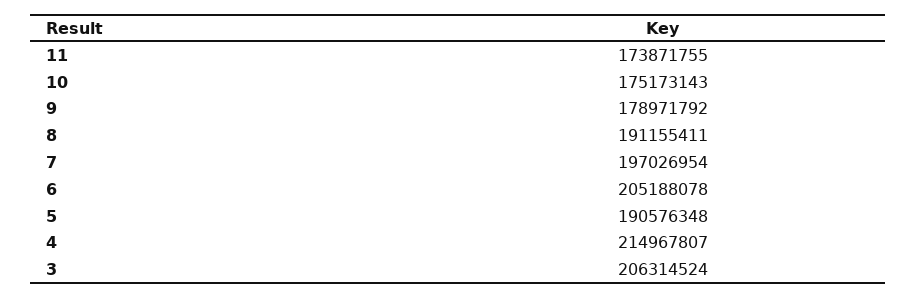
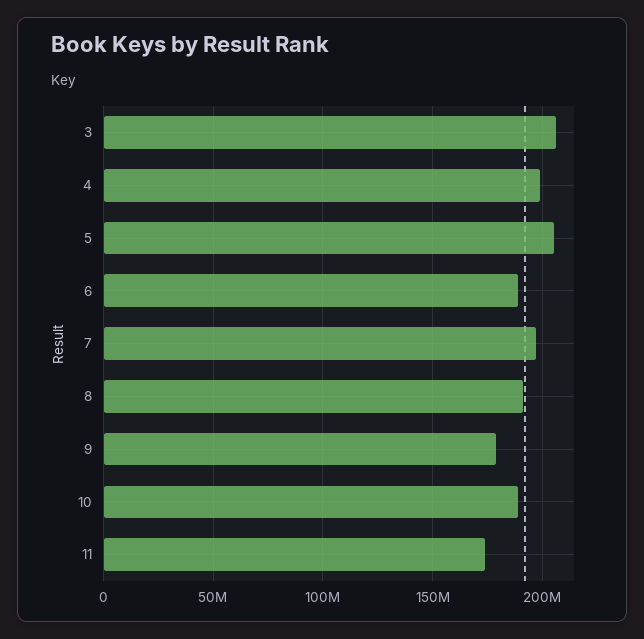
  {
    "11": 173871755,
-   "10": 175173143,
+   "10": 190000000,
    "9": 178971792,
    "8": 191155411,
    "7": 197026954,
-   "6": 205188078,
+   "6": 190000000,
-   "5": 190576348,
+   "5": 205000000,
-   "4": 214967807,
+   "4": 200000000,
    "3": 206314524
  }

